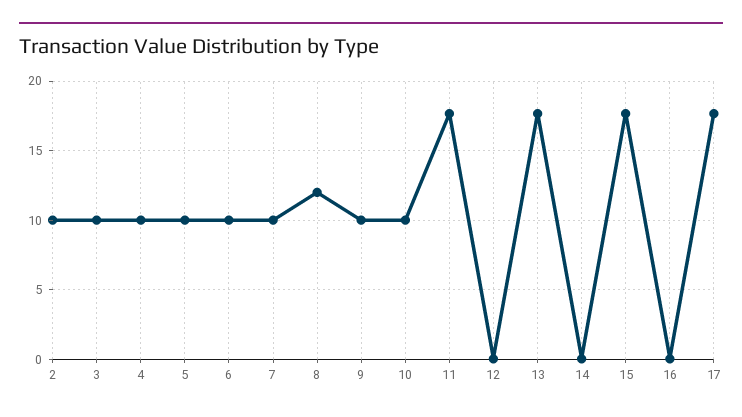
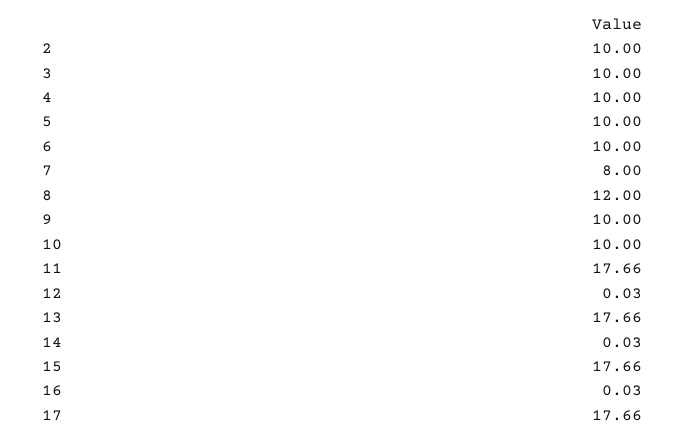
  {
    "2": 10,
    "3": 10,
    "4": 10,
    "5": 10,
    "6": 10,
-   "7": 10,
+   "7": 8,
    "8": 12,
    "9": 10,
    "10": 10,
    "11": 17.66,
    "12": 0.03,
    "13": 17.66,
    "14": 0.03,
    "15": 17.66,
    "16": 0.03,
    "17": 17.66
  }

